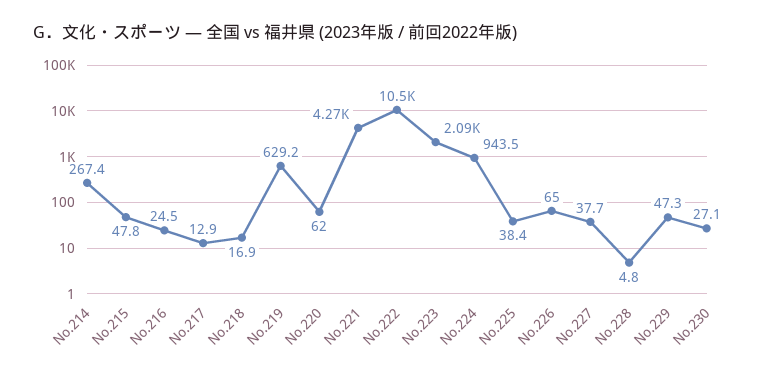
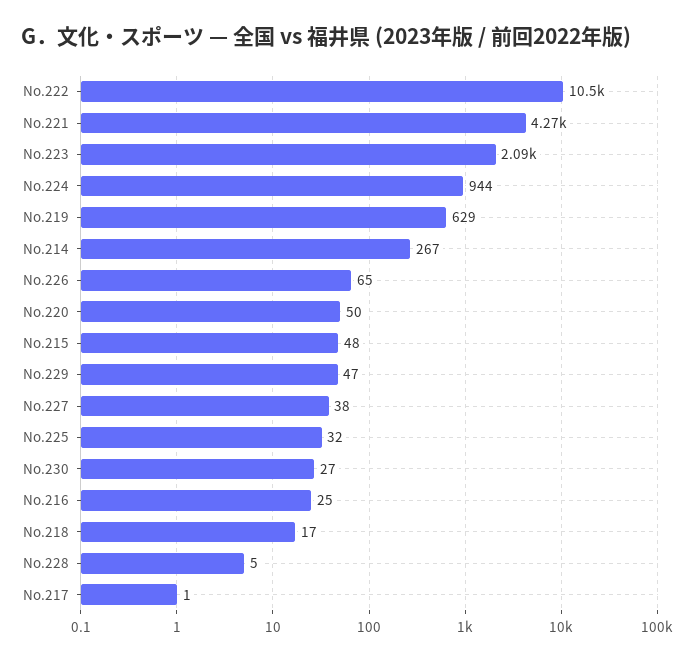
  {
    "No.214": 267.4,
    "No.215": 47.8,
    "No.216": 24.5,
-   "No.217": 12.9,
+   "No.217": 1,
    "No.218": 16.9,
    "No.219": 629.2,
-   "No.220": 62,
+   "No.220": 50,
    "No.221": 4270,
    "No.222": 10500,
    "No.223": 2090,
    "No.224": 943.5,
-   "No.225": 38.4,
+   "No.225": 32,
    "No.226": 65,
    "No.227": 37.7,
    "No.228": 4.8,
    "No.229": 47.3,
    "No.230": 27.1
  }

